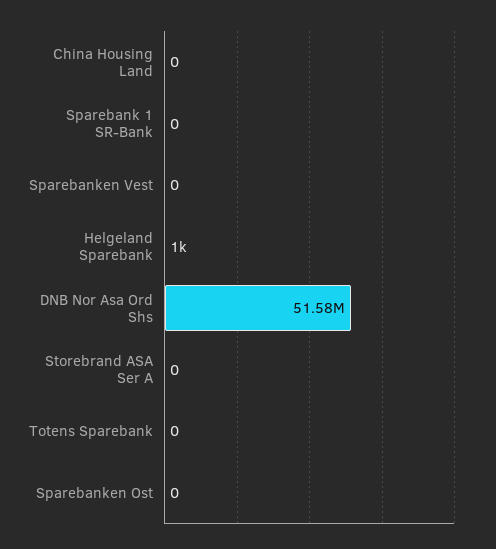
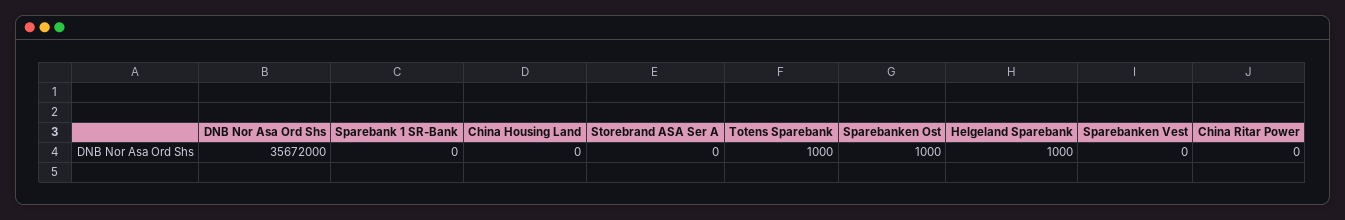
  {
    "China Housing Land": 0,
    "Sparebank 1 SR-Bank": 0,
    "Sparebanken Vest": 0,
    "Helgeland Sparebank": 1000,
-   "DNB Nor Asa Ord Shs": 51580000,
+   "DNB Nor Asa Ord Shs": 35672000,
    "Storebrand ASA Ser A": 0,
-   "Totens Sparebank": 0,
+   "Totens Sparebank": 1000,
-   "Sparebanken Ost": 0
+   "Sparebanken Ost": 1000,
+   "China Ritar Power": 0
  }

